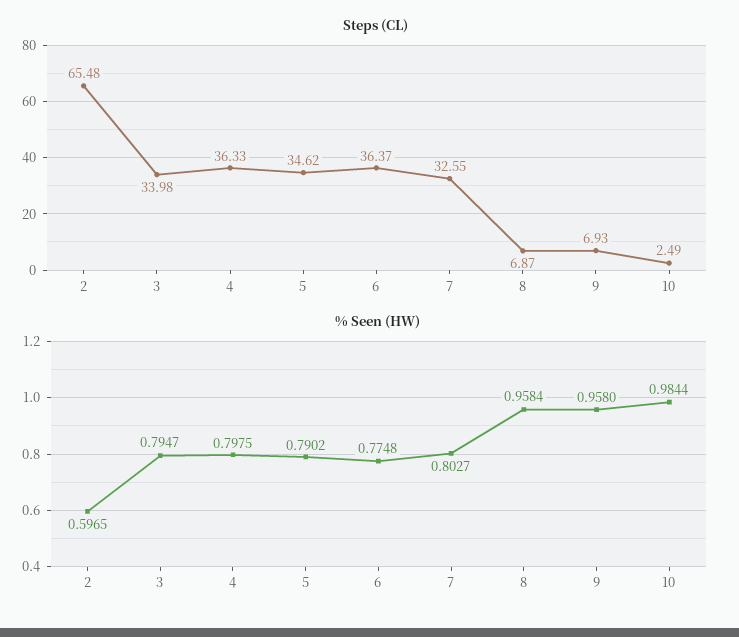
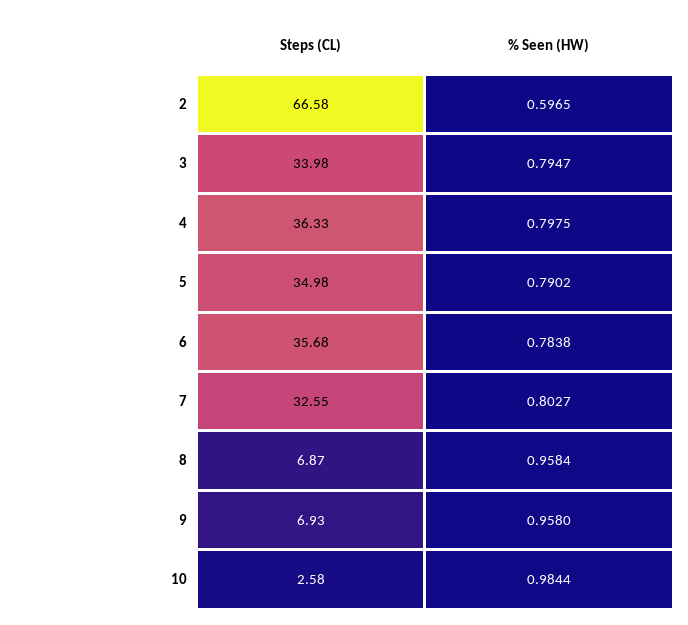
  {
    "Steps (CL)": {
-     "2": 65.48,
+     "2": 66.58,
      "3": 33.98,
      "4": 36.33,
-     "5": 34.62,
+     "5": 34.98,
-     "6": 36.37,
+     "6": 35.68,
      "7": 32.55,
      "8": 6.87,
      "9": 6.93,
-     "10": 2.49
+     "10": 2.58
    },
    "% Seen (HW)": {
      "2": 0.5965,
      "3": 0.7947,
      "4": 0.7975,
      "5": 0.7902,
-     "6": 0.7748,
+     "6": 0.7838,
      "7": 0.8027,
      "8": 0.9584,
      "9": 0.958,
      "10": 0.9844
    }
  }

